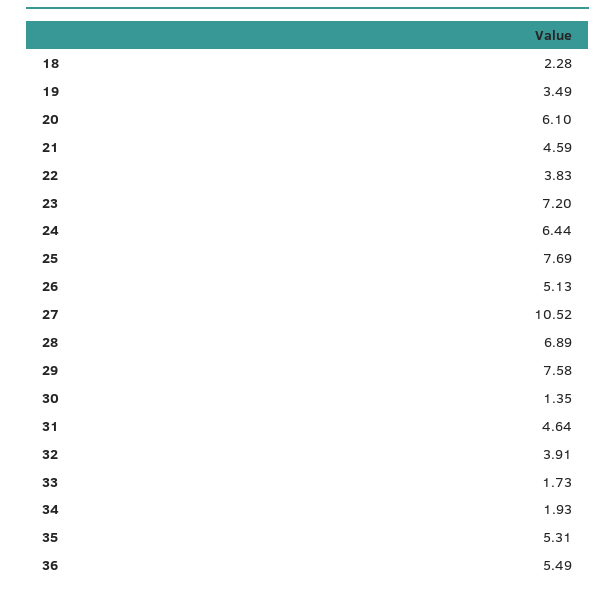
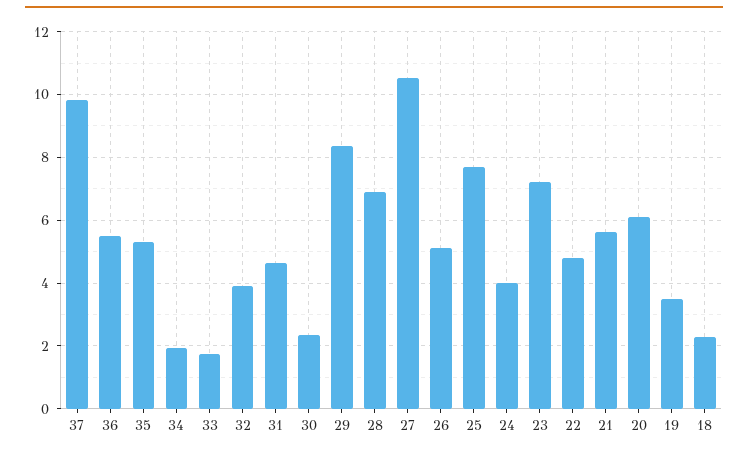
  {
    "18": 2.28,
    "19": 3.49,
    "20": 6.1,
-   "21": 4.59,
+   "21": 5.6,
-   "22": 3.83,
+   "22": 4.8,
    "23": 7.2,
-   "24": 6.44,
+   "24": 4,
    "25": 7.69,
    "26": 5.13,
    "27": 10.52,
    "28": 6.89,
-   "29": 7.58,
+   "29": 8.4,
-   "30": 1.35,
+   "30": 2.4,
    "31": 4.64,
    "32": 3.91,
    "33": 1.73,
    "34": 1.93,
    "35": 5.31,
-   "36": 5.49
+   "36": 5.49,
+   "37": 9.8
  }

